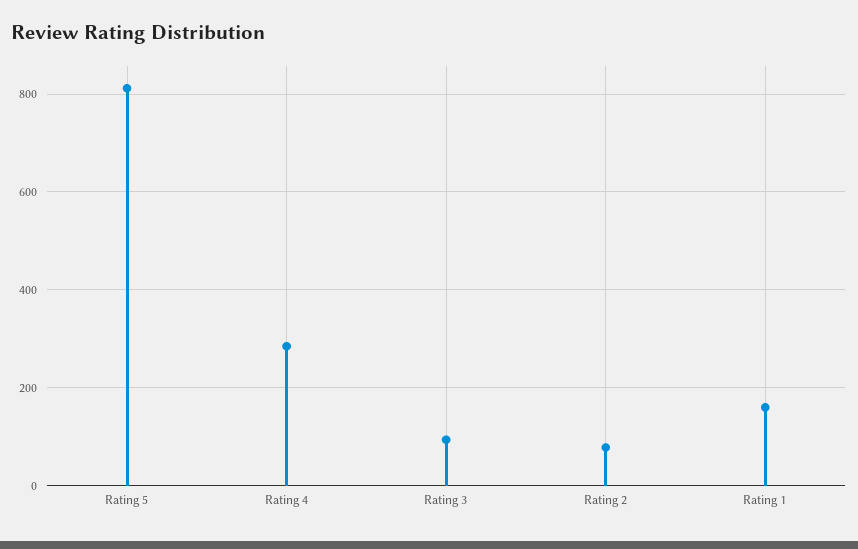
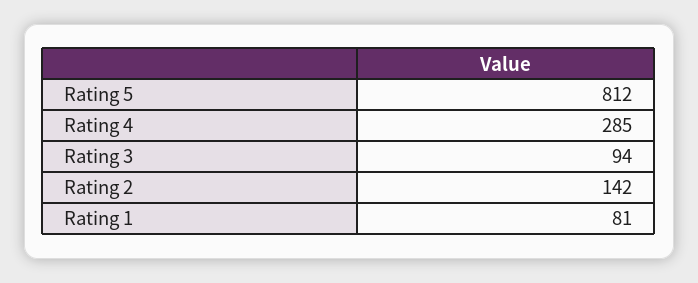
  {
    "Rating 5": 812,
    "Rating 4": 285,
    "Rating 3": 94,
-   "Rating 2": 80,
+   "Rating 2": 142,
-   "Rating 1": 160
+   "Rating 1": 81
  }

